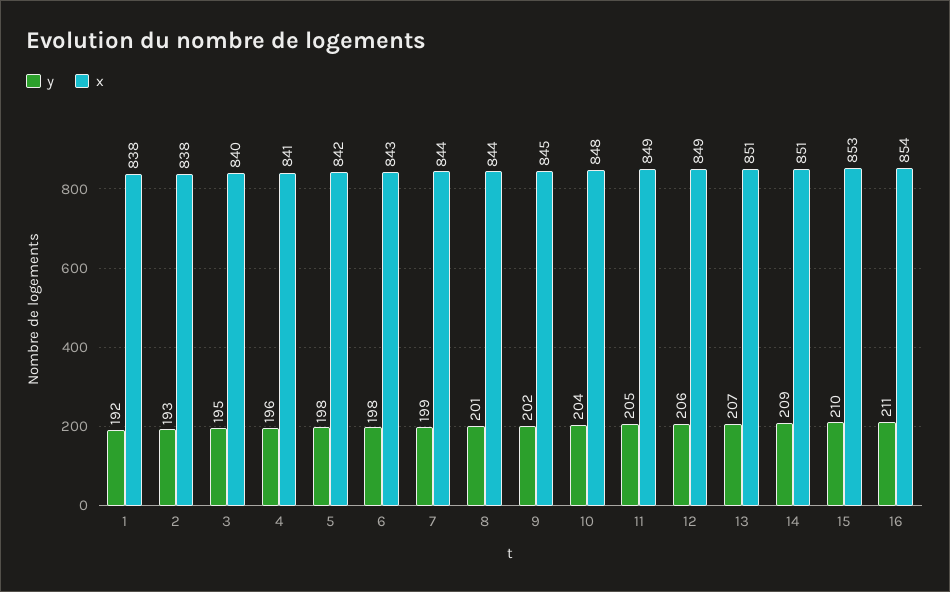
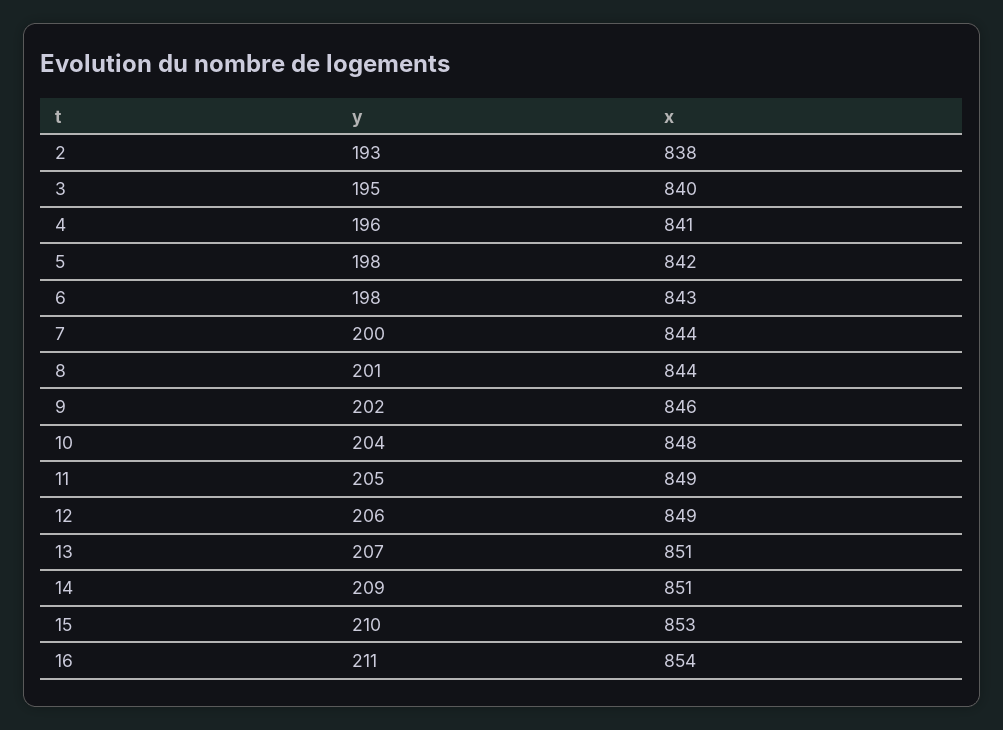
  {
    "y": {
-     "1": 192,
      "2": 193,
      "3": 195,
      "4": 196,
      "5": 198,
      "6": 198,
-     "7": 199,
+     "7": 200,
      "8": 201,
      "9": 202,
      "10": 204,
      "11": 205,
      "12": 206,
      "13": 207,
      "14": 209,
      "15": 210,
      "16": 211
    },
    "x": {
-     "1": 838,
      "2": 838,
      "3": 840,
      "4": 841,
      "5": 842,
      "6": 843,
      "7": 844,
      "8": 844,
-     "9": 845,
+     "9": 846,
      "10": 848,
      "11": 849,
      "12": 849,
      "13": 851,
      "14": 851,
      "15": 853,
      "16": 854
    }
  }

